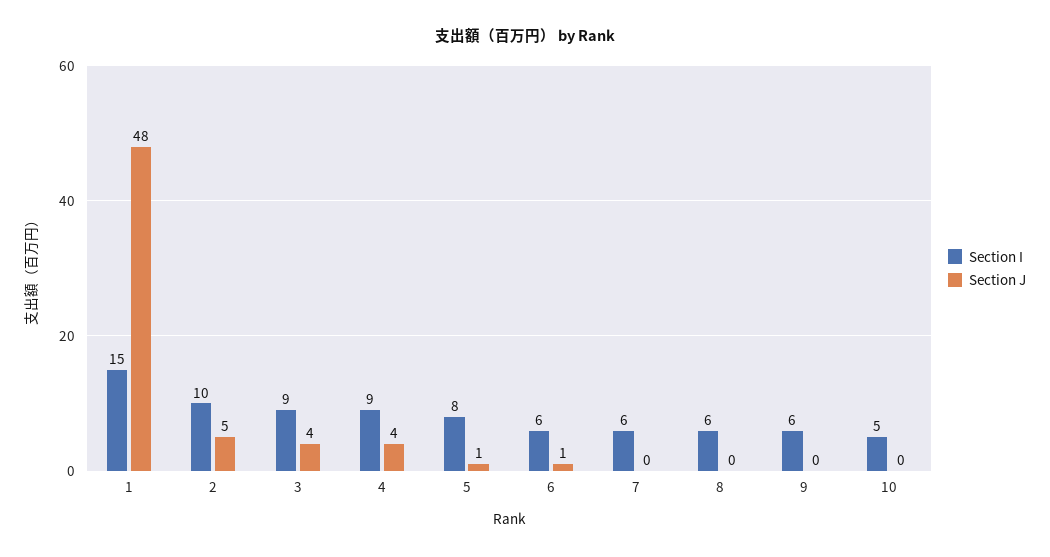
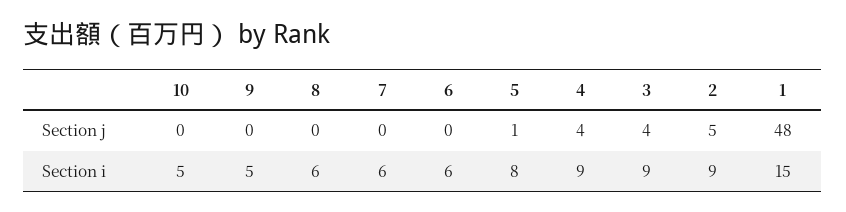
  {
    "Section I": {
      "1": 15,
-     "2": 10,
+     "2": 9,
      "3": 9,
      "4": 9,
      "5": 8,
      "6": 6,
      "7": 6,
      "8": 6,
-     "9": 6,
+     "9": 5,
      "10": 5
    },
    "Section J": {
      "1": 48,
      "2": 5,
      "3": 4,
      "4": 4,
      "5": 1,
-     "6": 1,
+     "6": 0,
      "7": 0,
      "8": 0,
      "9": 0,
      "10": 0
    }
  }

